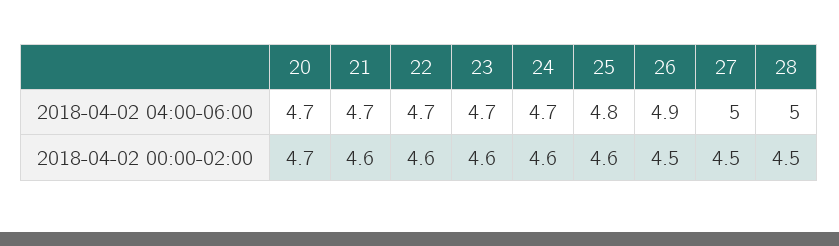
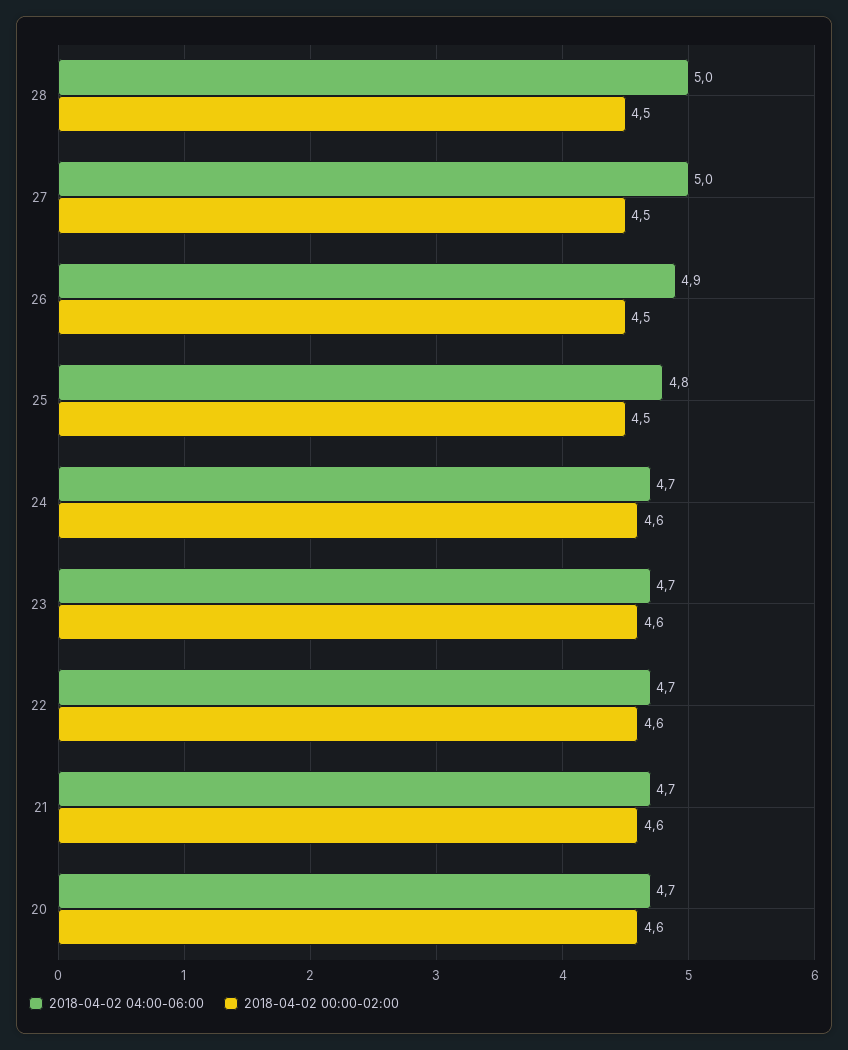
  {
    "2018-04-02 04:00-06:00": {
      "20": 4.7,
      "21": 4.7,
      "22": 4.7,
      "23": 4.7,
      "24": 4.7,
      "25": 4.8,
      "26": 4.9,
      "27": 5,
      "28": 5
    },
    "2018-04-02 00:00-02:00": {
-     "20": 4.7,
+     "20": 4.6,
      "21": 4.6,
      "22": 4.6,
      "23": 4.6,
      "24": 4.6,
-     "25": 4.6,
+     "25": 4.5,
      "26": 4.5,
      "27": 4.5,
      "28": 4.5
    }
  }

